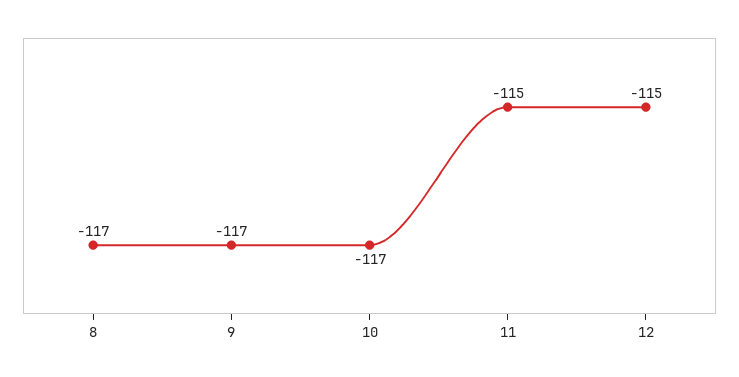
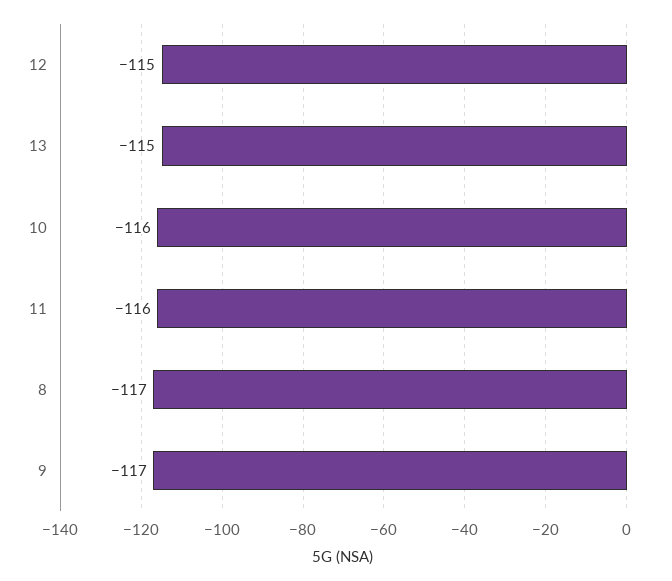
  {
    "8": -117,
    "9": -117,
-   "10": -117,
+   "10": -116,
-   "11": -115,
+   "11": -116,
-   "12": -115
+   "12": -115,
+   "13": -115
  }

